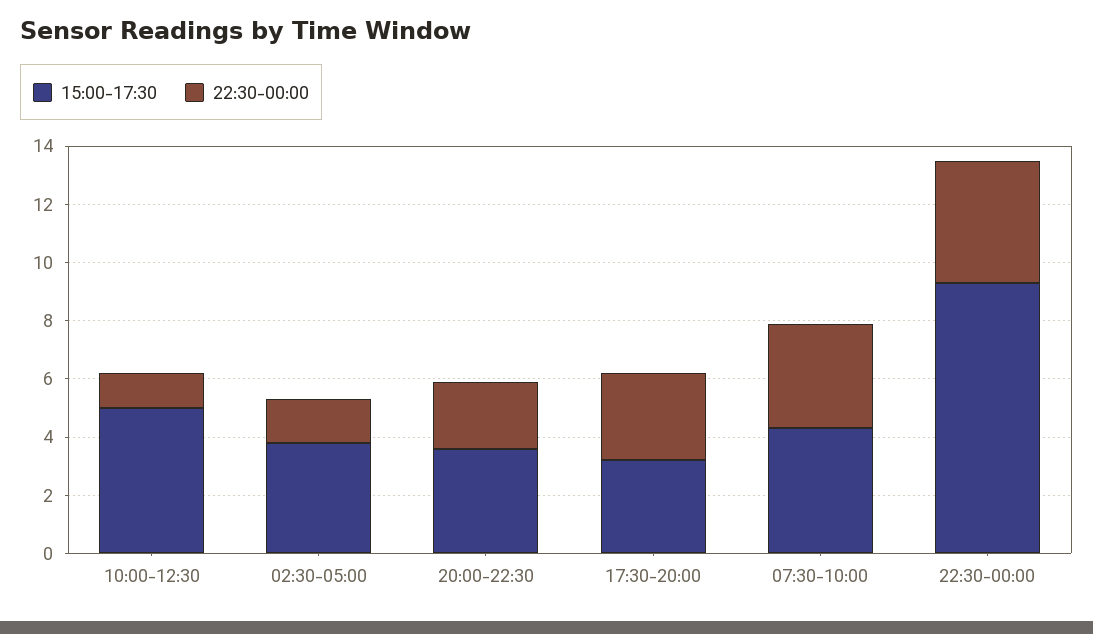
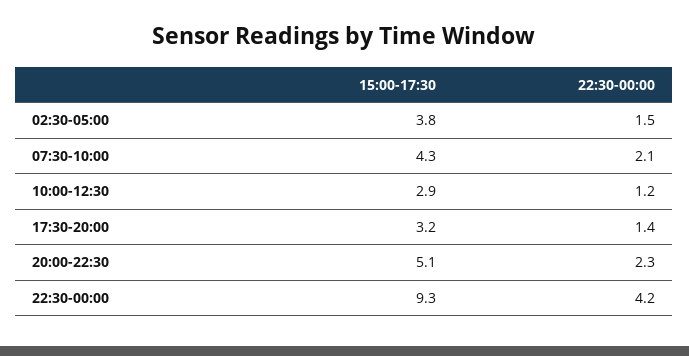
  {
    "15:00-17:30": {
-     "10:00-12:30": 5,
+     "10:00-12:30": 2.9,
      "02:30-05:00": 3.8,
-     "20:00-22:30": 3.5,
+     "20:00-22:30": 5.1,
      "17:30-20:00": 3.2,
      "07:30-10:00": 4.3,
      "22:30-00:00": 9.3
    },
    "22:30-00:00": {
      "10:00-12:30": 1.2,
      "02:30-05:00": 1.5,
      "20:00-22:30": 2.3,
-     "17:30-20:00": 3,
+     "17:30-20:00": 1.4,
-     "07:30-10:00": 3.5,
+     "07:30-10:00": 2.1,
      "22:30-00:00": 4.2
    }
  }

